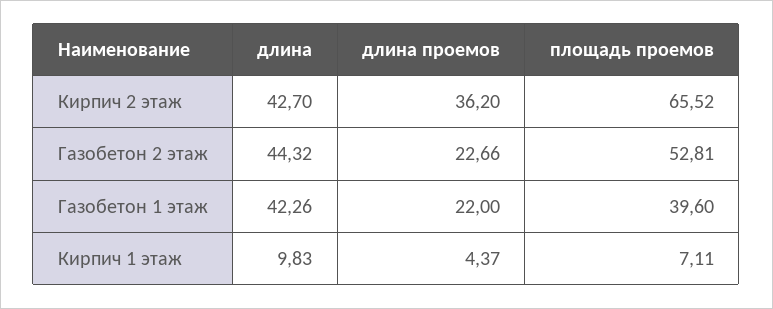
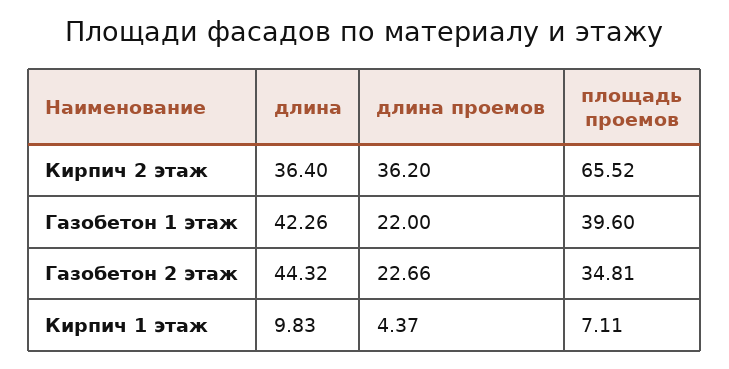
  {
    "длина": {
-     "Кирпич 2 этаж": 42.7,
+     "Кирпич 2 этаж": 36.4,
      "Газобетон 2 этаж": 44.32,
      "Газобетон 1 этаж": 42.26,
      "Кирпич 1 этаж": 9.83
    },
    "длина проемов": {
      "Кирпич 2 этаж": 36.2,
      "Газобетон 2 этаж": 22.66,
      "Газобетон 1 этаж": 22,
      "Кирпич 1 этаж": 4.37
    },
    "площадь проемов": {
      "Кирпич 2 этаж": 65.52,
-     "Газобетон 2 этаж": 52.81,
+     "Газобетон 2 этаж": 34.81,
      "Газобетон 1 этаж": 39.6,
      "Кирпич 1 этаж": 7.11
    }
  }

